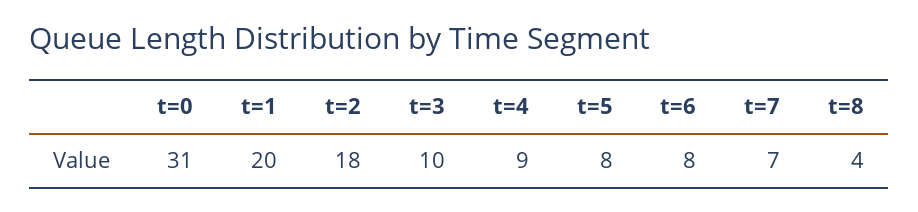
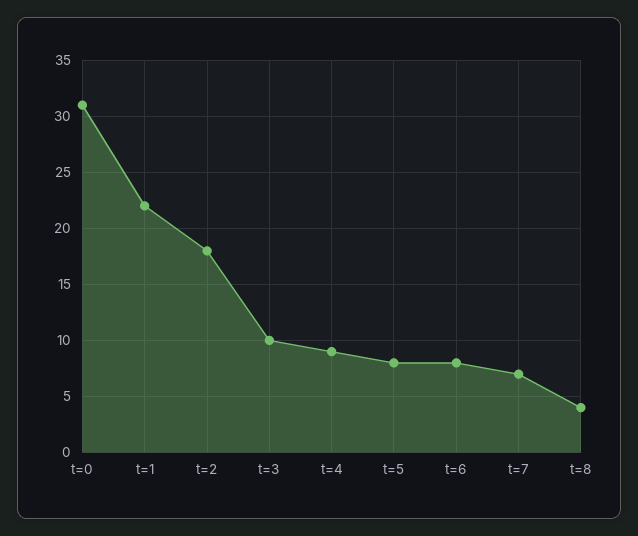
  {
    "t=0": 31,
-   "t=1": 20,
+   "t=1": 22,
    "t=2": 18,
    "t=3": 10,
    "t=4": 9,
    "t=5": 8,
    "t=6": 8,
    "t=7": 7,
    "t=8": 4
  }

